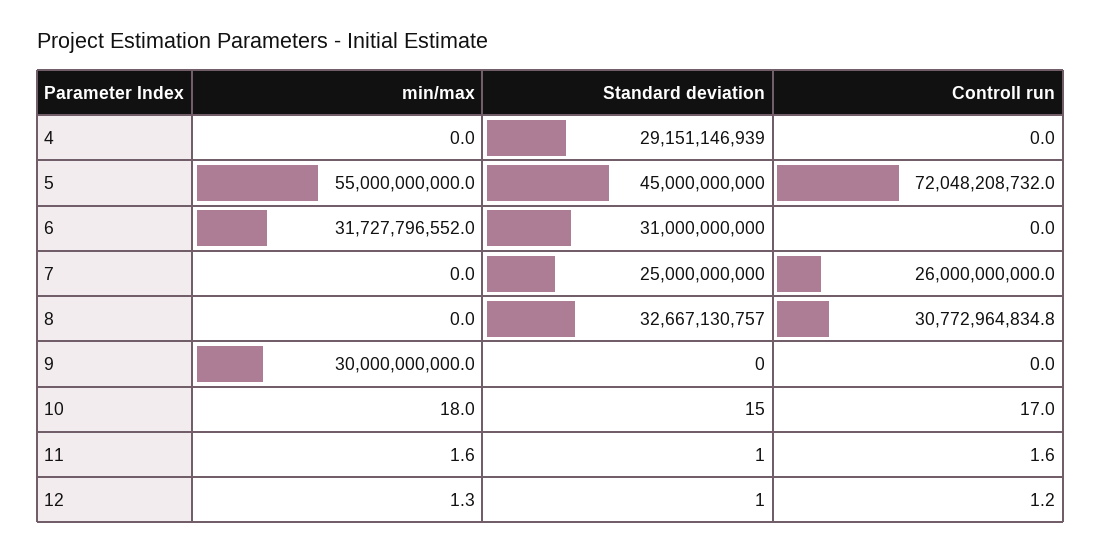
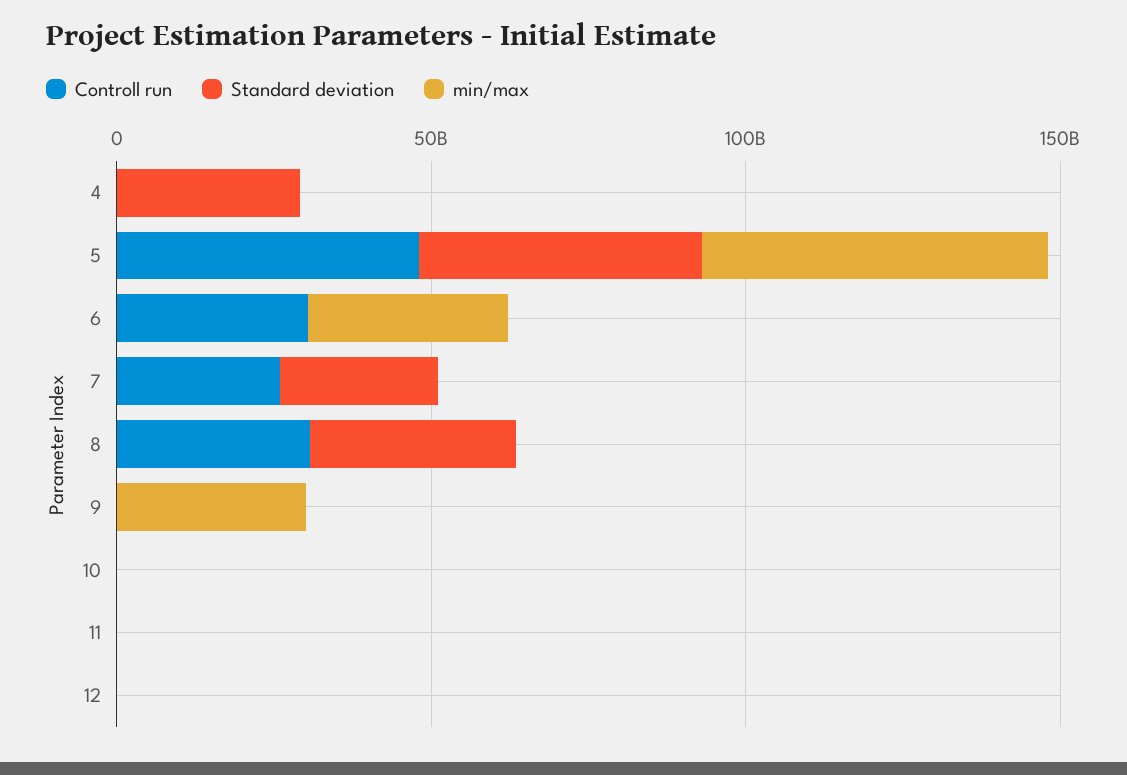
  {
    "min/max": {
      "4": 0,
      "5": 55000000000,
      "6": 31727796552,
      "7": 0,
      "8": 0,
      "9": 30000000000,
      "10": 18,
      "11": 1.6,
      "12": 1.3
    },
    "Standard deviation": {
      "4": 29151146939,
      "5": 45000000000,
-     "6": 31000000000,
+     "6": 0,
      "7": 25000000000,
      "8": 32667130757,
      "9": 0,
      "10": 15,
      "11": 1,
      "12": 1
    },
    "Controll run": {
      "4": 0,
-     "5": 72048208732,
+     "5": 50000000000,
-     "6": 0,
+     "6": 30000000000,
      "7": 26000000000,
      "8": 30772964834.8,
      "9": 0,
      "10": 17,
      "11": 1.6,
      "12": 1.2
    }
  }

